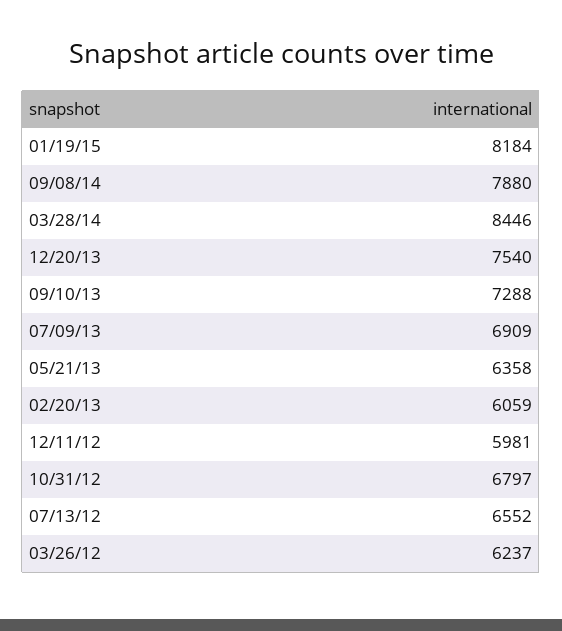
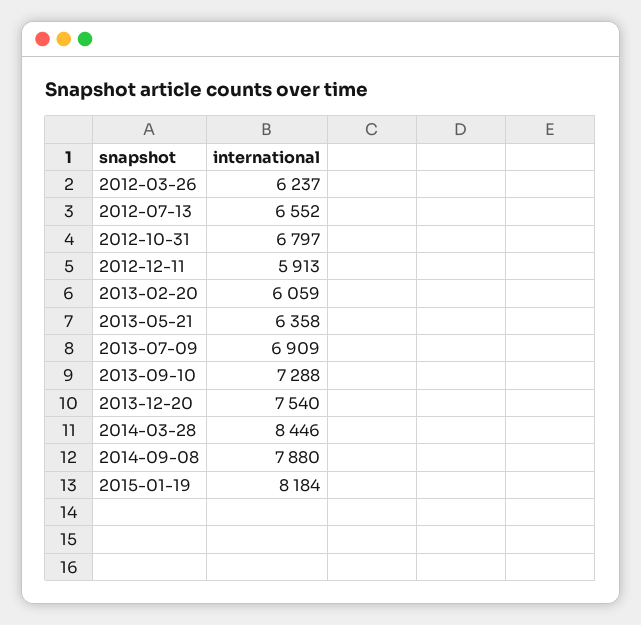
  {
    "01/19/15": 8184,
    "09/08/14": 7880,
    "03/28/14": 8446,
    "12/20/13": 7540,
    "09/10/13": 7288,
    "07/09/13": 6909,
    "05/21/13": 6358,
    "02/20/13": 6059,
-   "12/11/12": 5981,
+   "12/11/12": 5913,
    "10/31/12": 6797,
    "07/13/12": 6552,
    "03/26/12": 6237
  }

